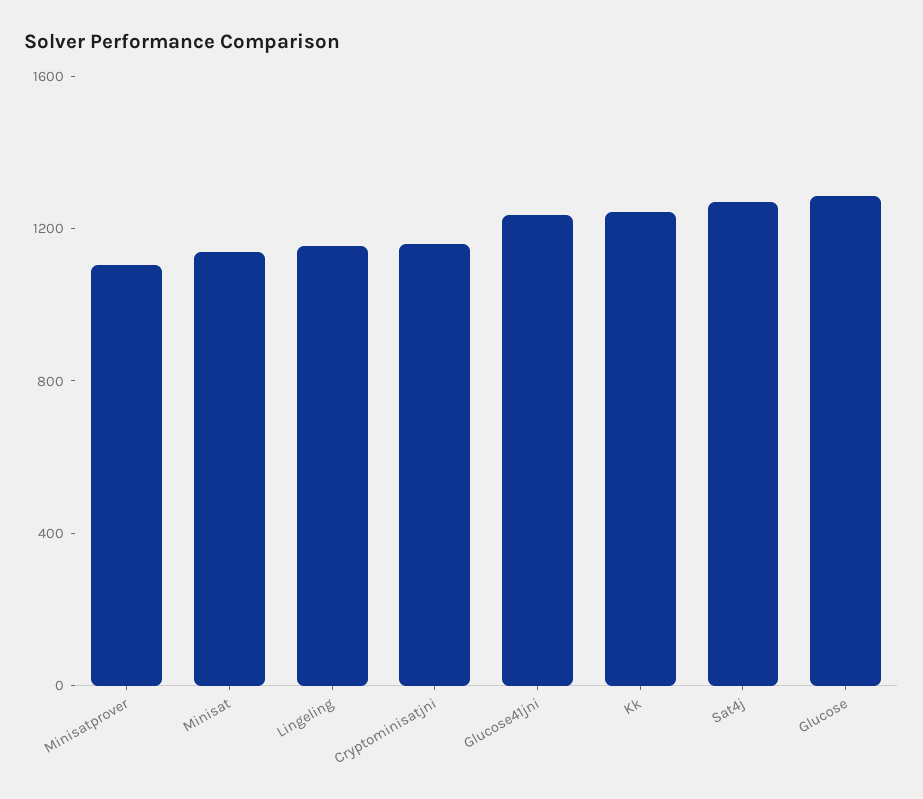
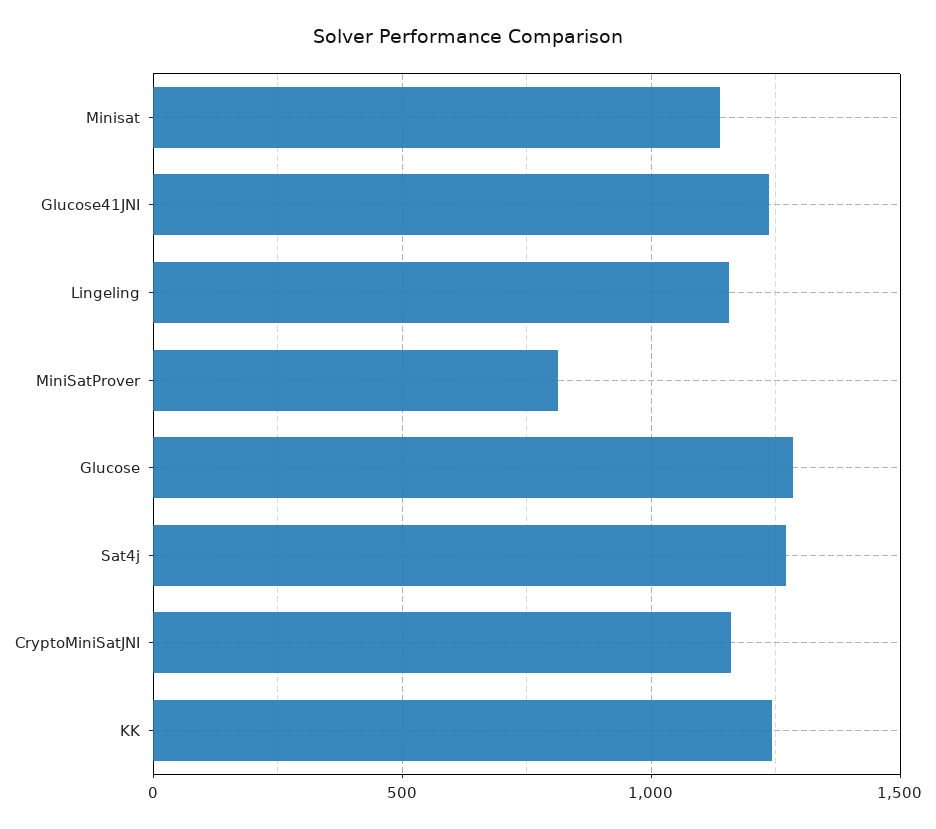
  {
-   "Minisatprover": 1100,
+   "Minisatprover": 800,
    "Minisat": 1150,
    "Lingeling": 1150,
    "Cryptominisatjni": 1150,
    "Glucose41jni": 1250,
    "Kk": 1250,
    "Sat4j": 1250,
    "Glucose": 1300
  }

